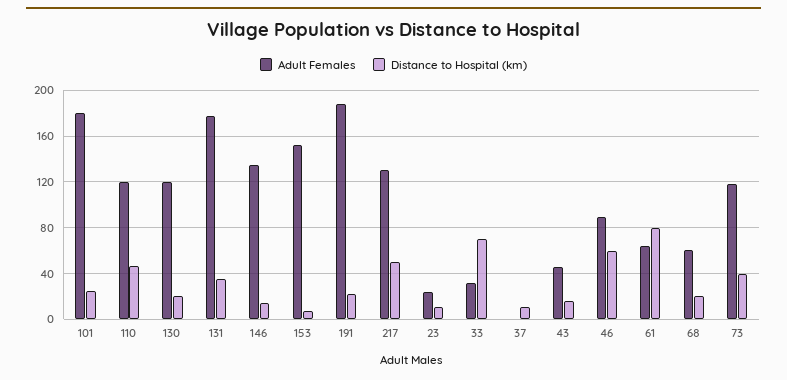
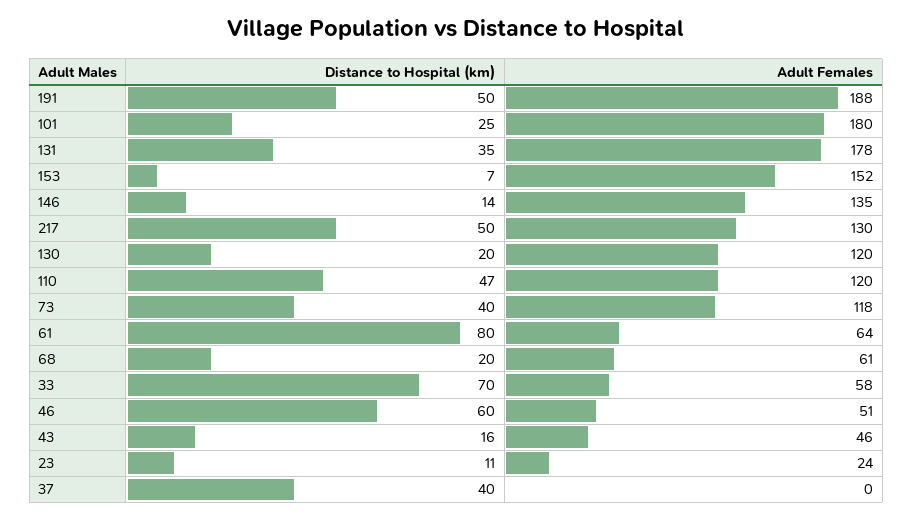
  {
    "Adult Females": {
      "101": 180,
      "110": 120,
      "130": 120,
      "131": 178,
      "146": 135,
      "153": 152,
      "191": 188,
      "217": 130,
      "23": 24,
-     "33": 30,
+     "33": 58,
      "37": 0,
      "43": 46,
-     "46": 90,
+     "46": 51,
      "61": 64,
      "68": 61,
      "73": 118
    },
    "Distance to Hospital (km)": {
      "101": 25,
      "110": 47,
      "130": 20,
      "131": 35,
      "146": 14,
      "153": 7,
-     "191": 20,
+     "191": 50,
      "217": 50,
      "23": 11,
      "33": 70,
-     "37": 10,
+     "37": 40,
      "43": 16,
      "46": 60,
      "61": 80,
      "68": 20,
      "73": 40
    }
  }

